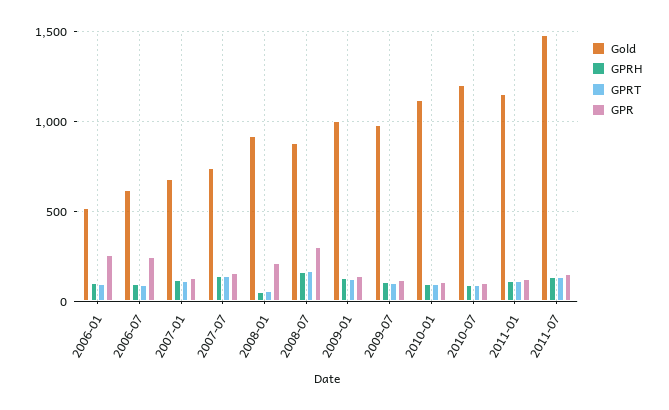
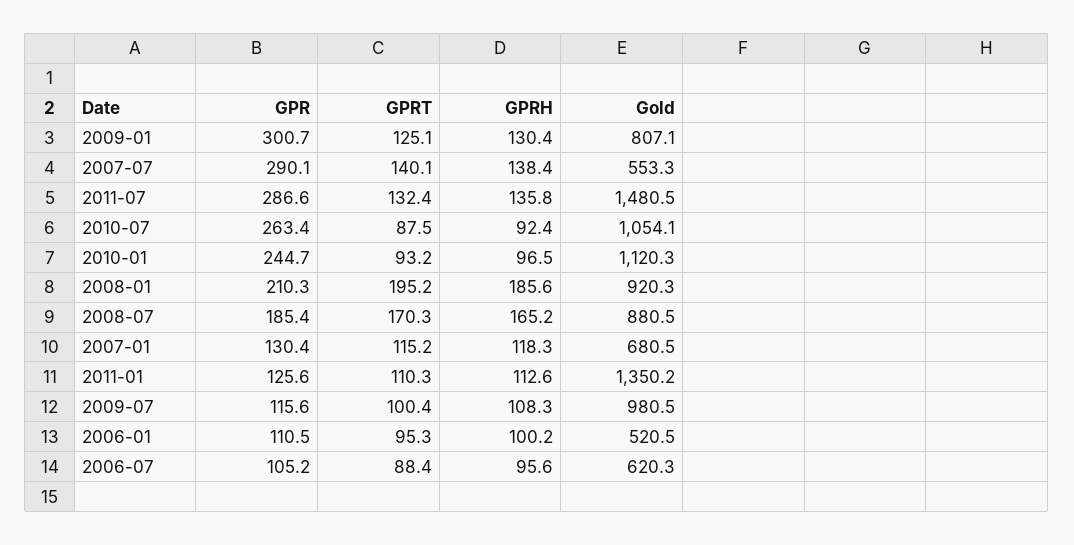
  {
    "Gold": {
      "2006-01": 520.5,
      "2006-07": 620.3,
      "2007-01": 680.5,
-     "2007-07": 750,
+     "2007-07": 553.3,
      "2008-01": 920.3,
      "2008-07": 880.5,
-     "2009-01": 1000,
+     "2009-01": 807.1,
      "2009-07": 980.5,
      "2010-01": 1120.3,
-     "2010-07": 1200,
+     "2010-07": 1054.1,
-     "2011-01": 1150,
+     "2011-01": 1350.2,
      "2011-07": 1480.5
    },
    "GPRH": {
      "2006-01": 100.2,
      "2006-07": 95.6,
      "2007-01": 118.3,
      "2007-07": 138.4,
-     "2008-01": 50,
+     "2008-01": 185.6,
      "2008-07": 165.2,
      "2009-01": 130.4,
      "2009-07": 108.3,
      "2010-01": 96.5,
      "2010-07": 92.4,
      "2011-01": 112.6,
      "2011-07": 135.8
    },
    "GPRT": {
      "2006-01": 95.3,
      "2006-07": 88.4,
      "2007-01": 115.2,
      "2007-07": 140.1,
-     "2008-01": 50,
+     "2008-01": 195.2,
      "2008-07": 170.3,
      "2009-01": 125.1,
      "2009-07": 100.4,
      "2010-01": 93.2,
      "2010-07": 87.5,
      "2011-01": 110.3,
      "2011-07": 132.4
    },
    "GPR": {
-     "2006-01": 250,
+     "2006-01": 110.5,
-     "2006-07": 250,
+     "2006-07": 105.2,
      "2007-01": 130.4,
-     "2007-07": 150,
+     "2007-07": 290.1,
      "2008-01": 210.3,
-     "2008-07": 300,
+     "2008-07": 185.4,
-     "2009-01": 150,
+     "2009-01": 300.7,
      "2009-07": 115.6,
-     "2010-01": 100,
+     "2010-01": 244.7,
-     "2010-07": 100,
+     "2010-07": 263.4,
      "2011-01": 125.6,
-     "2011-07": 150
+     "2011-07": 286.6
    }
  }

